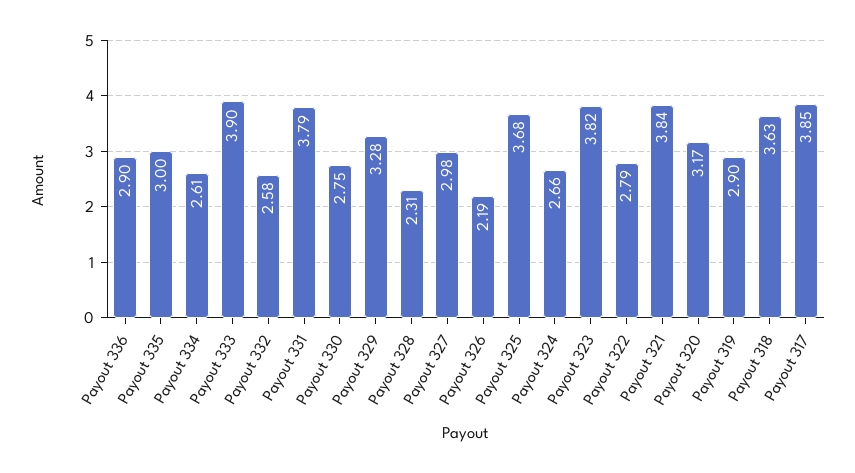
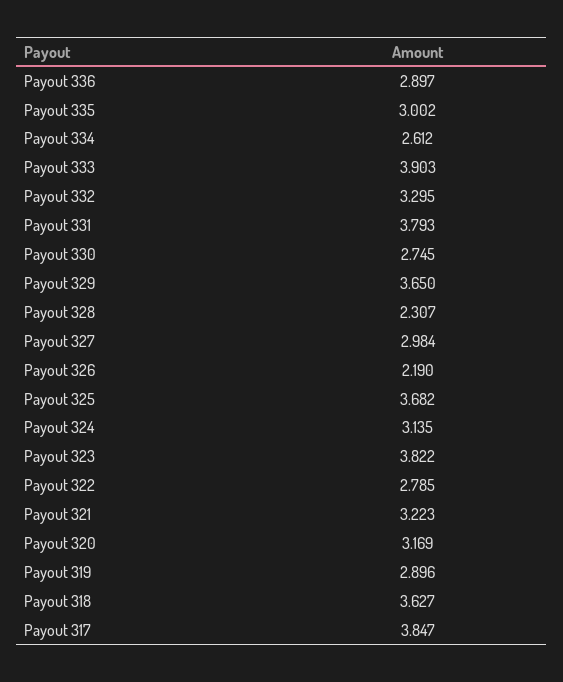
  {
    "Payout 336": 2.897,
    "Payout 335": 3.002,
    "Payout 334": 2.612,
    "Payout 333": 3.903,
-   "Payout 332": 2.58,
+   "Payout 332": 3.295,
    "Payout 331": 3.793,
    "Payout 330": 2.745,
-   "Payout 329": 3.28,
+   "Payout 329": 3.65,
    "Payout 328": 2.307,
    "Payout 327": 2.984,
    "Payout 326": 2.19,
    "Payout 325": 3.682,
-   "Payout 324": 2.66,
+   "Payout 324": 3.135,
    "Payout 323": 3.822,
    "Payout 322": 2.785,
-   "Payout 321": 3.84,
+   "Payout 321": 3.223,
    "Payout 320": 3.169,
    "Payout 319": 2.896,
    "Payout 318": 3.627,
    "Payout 317": 3.847
  }

